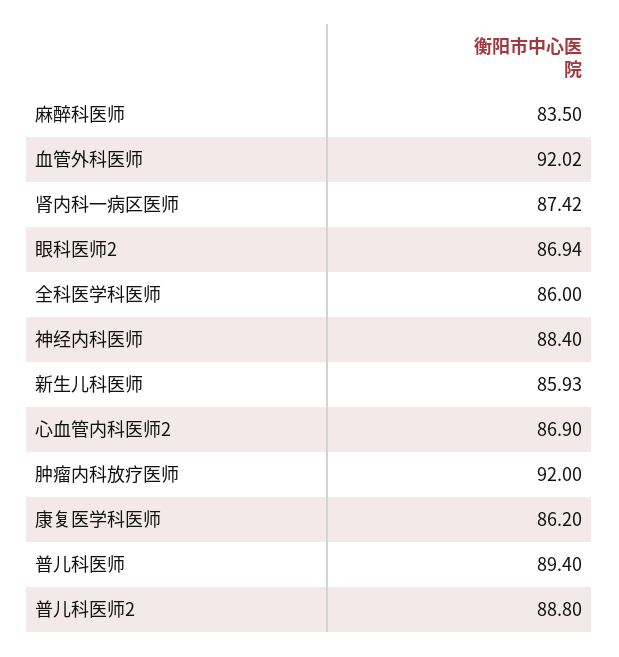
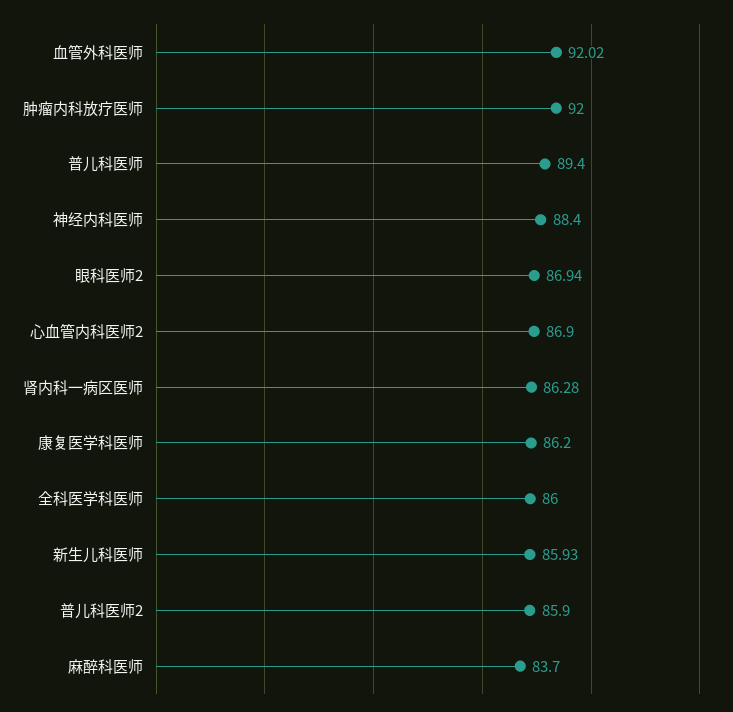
  {
-   "麻醉科医师": 83.5,
+   "麻醉科医师": 83.7,
    "血管外科医师": 92.02,
-   "肾内科一病区医师": 87.42,
+   "肾内科一病区医师": 86.28,
    "眼科医师2": 86.94,
    "全科医学科医师": 86,
    "神经内科医师": 88.4,
    "新生儿科医师": 85.93,
    "心血管内科医师2": 86.9,
    "肿瘤内科放疗医师": 92,
    "康复医学科医师": 86.2,
    "普儿科医师": 89.4,
-   "普儿科医师2": 88.8
+   "普儿科医师2": 85.9
  }

